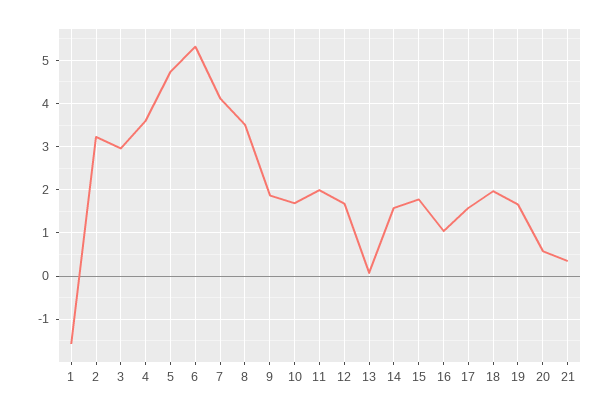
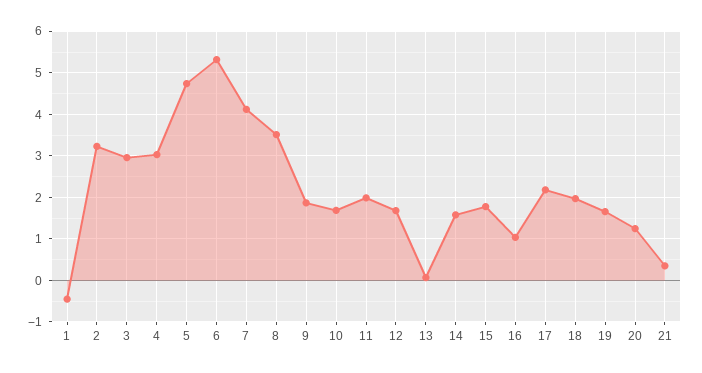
  {
-   "1": -1.6,
+   "1": -0.4,
    "2": 3.2,
    "3": 3,
-   "4": 3.6,
+   "4": 3,
    "5": 4.8,
    "6": 5.4,
    "7": 4.2,
    "8": 3.6,
    "9": 1.8,
    "10": 1.6,
    "11": 2,
    "12": 1.6,
    "13": 0,
    "14": 1.6,
    "15": 1.8,
    "16": 1,
-   "17": 1.6,
+   "17": 2.2,
    "18": 2,
    "19": 1.6,
-   "20": 0.6,
+   "20": 1.2,
    "21": 0.4
  }

